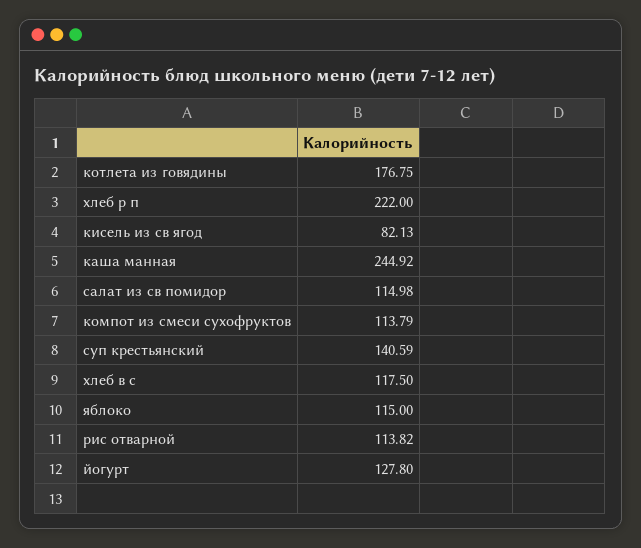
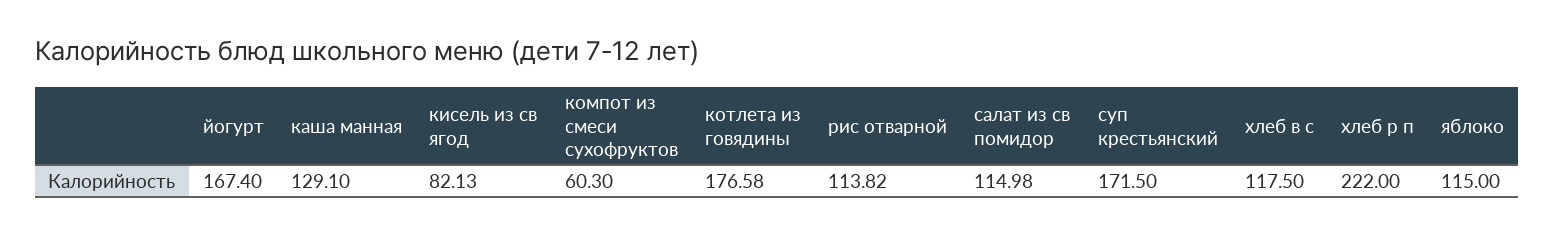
  {
-   "котлета из говядины": 176.75,
+   "котлета из говядины": 176.58,
    "хлеб р п": 222,
    "кисель из св ягод": 82.13,
-   "каша манная": 244.92,
+   "каша манная": 129.1,
    "салат из св помидор": 114.98,
-   "компот из смеси сухофруктов": 113.79,
+   "компот из смеси сухофруктов": 60.3,
-   "суп крестьянский": 140.59,
+   "суп крестьянский": 171.5,
    "хлеб в с": 117.5,
    "яблоко": 115,
    "рис отварной": 113.82,
-   "йогурт": 127.8
+   "йогурт": 167.4
  }

